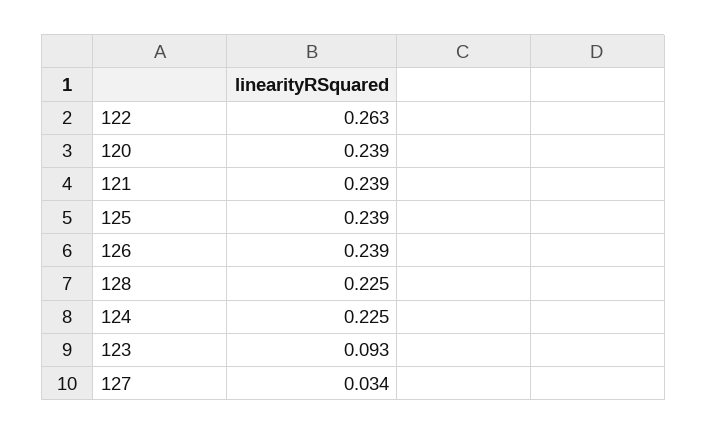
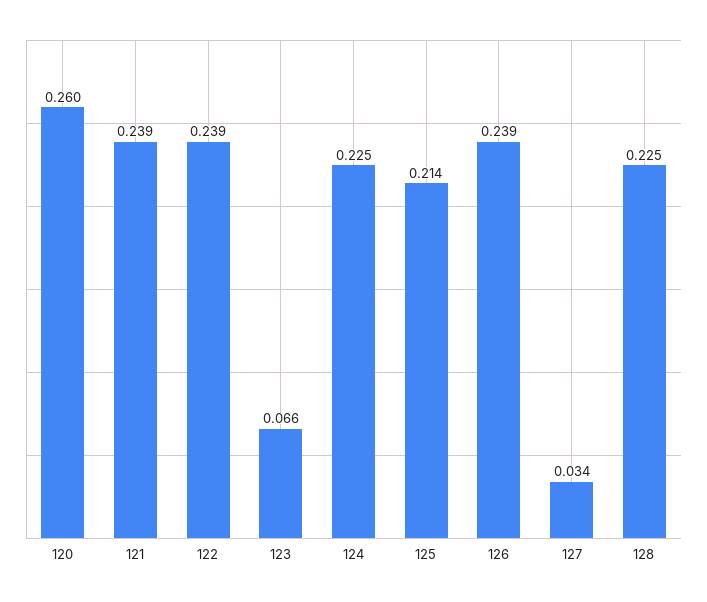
  {
-   "122": 0.263,
+   "122": 0.239,
-   "120": 0.239,
+   "120": 0.26,
    "121": 0.239,
-   "125": 0.239,
+   "125": 0.214,
    "126": 0.239,
    "128": 0.225,
    "124": 0.225,
-   "123": 0.093,
+   "123": 0.066,
    "127": 0.034
  }

